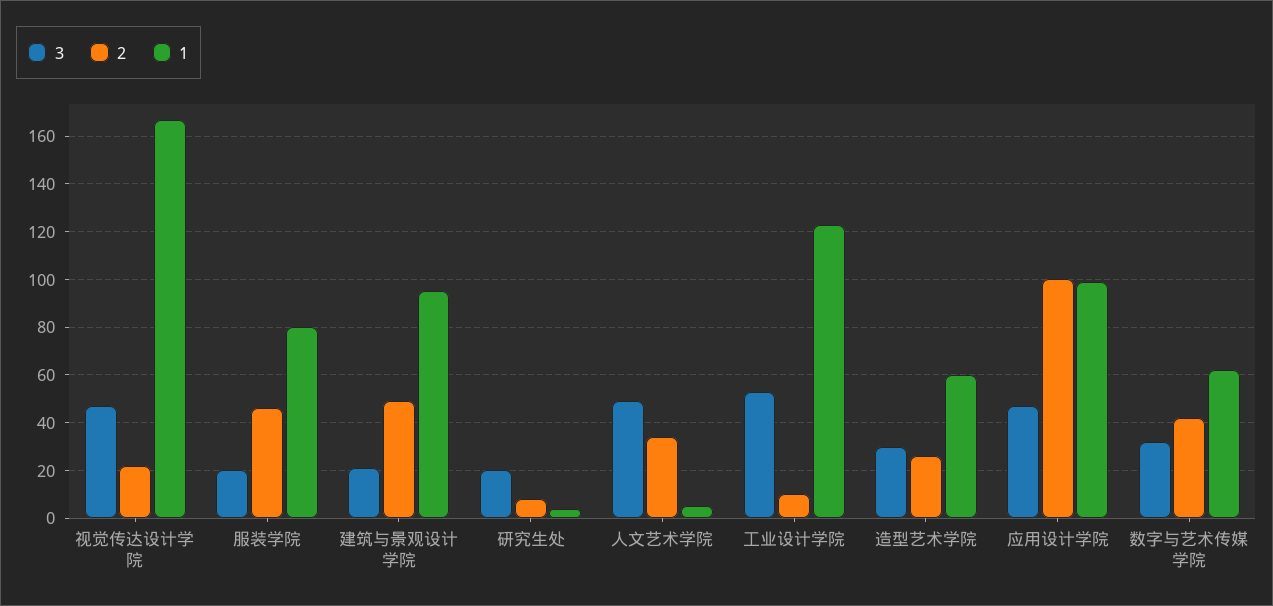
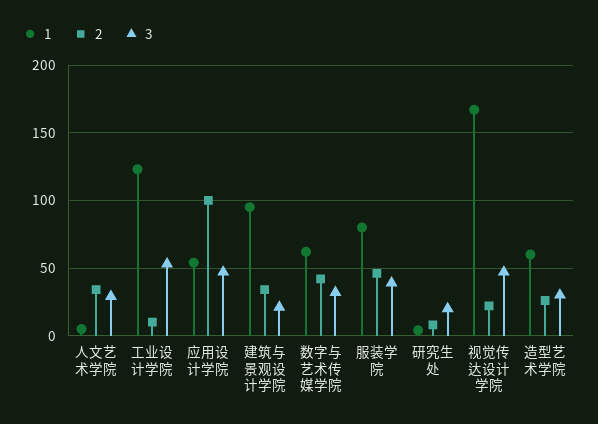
  {
    "3": {
      "视觉传达设计学院": 45,
-     "服装学院": 20,
+     "服装学院": 40,
      "建筑与景观设计学院": 20,
      "研究生处": 20,
-     "人文艺术学院": 50,
+     "人文艺术学院": 30,
      "工业设计学院": 55,
      "造型艺术学院": 30,
      "应用设计学院": 45,
      "数字与艺术传媒学院": 30
    },
    "2": {
      "视觉传达设计学院": 20,
      "服装学院": 45,
-     "建筑与景观设计学院": 50,
+     "建筑与景观设计学院": 35,
      "研究生处": 10,
      "人文艺术学院": 35,
      "工业设计学院": 10,
      "造型艺术学院": 25,
      "应用设计学院": 100,
      "数字与艺术传媒学院": 40
    },
    "1": {
      "视觉传达设计学院": 165,
      "服装学院": 80,
      "建筑与景观设计学院": 95,
      "研究生处": 5,
      "人文艺术学院": 5,
      "工业设计学院": 125,
      "造型艺术学院": 60,
-     "应用设计学院": 100,
+     "应用设计学院": 55,
      "数字与艺术传媒学院": 60
    }
  }

